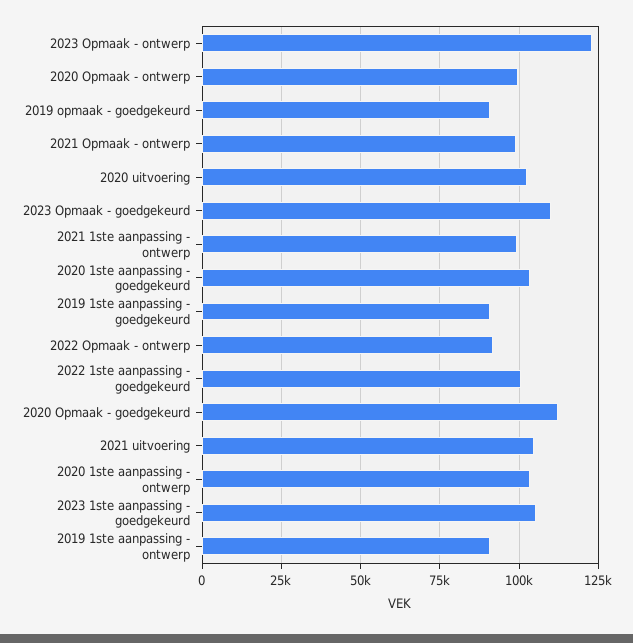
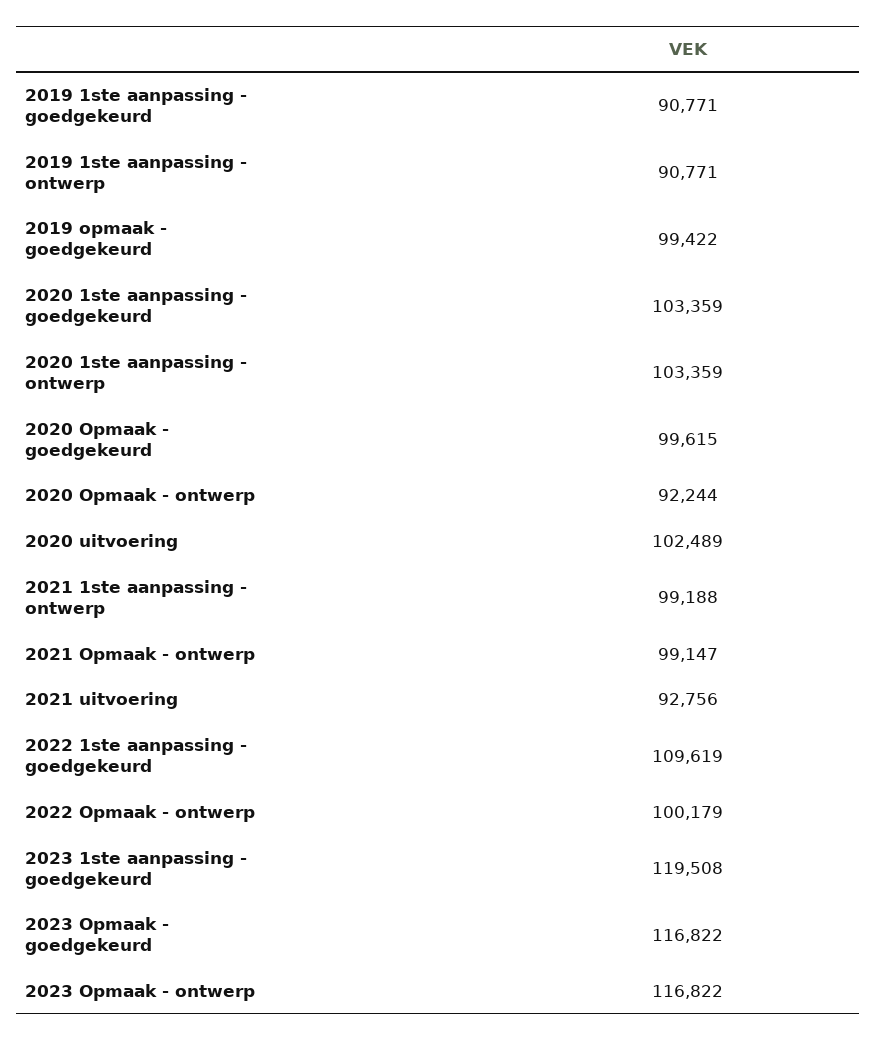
  {
-   "2023 Opmaak - ontwerp": 122500,
+   "2023 Opmaak - ontwerp": 116822,
-   "2020 Opmaak - ontwerp": 100000,
+   "2020 Opmaak - ontwerp": 92244,
-   "2019 opmaak - goedgekeurd": 90000,
+   "2019 opmaak - goedgekeurd": 99422,
    "2021 Opmaak - ontwerp": 99147,
    "2020 uitvoering": 102489,
-   "2023 Opmaak - goedgekeurd": 110000,
+   "2023 Opmaak - goedgekeurd": 116822,
    "2021 1ste aanpassing - ontwerp": 99188,
    "2020 1ste aanpassing - goedgekeurd": 103359,
    "2019 1ste aanpassing - goedgekeurd": 90771,
-   "2022 Opmaak - ontwerp": 92500,
+   "2022 Opmaak - ontwerp": 100179,
-   "2022 1ste aanpassing - goedgekeurd": 100000,
+   "2022 1ste aanpassing - goedgekeurd": 109619,
-   "2020 Opmaak - goedgekeurd": 112500,
+   "2020 Opmaak - goedgekeurd": 99615,
-   "2021 uitvoering": 105000,
+   "2021 uitvoering": 92756,
    "2020 1ste aanpassing - ontwerp": 103359,
-   "2023 1ste aanpassing - goedgekeurd": 105000,
+   "2023 1ste aanpassing - goedgekeurd": 119508,
    "2019 1ste aanpassing - ontwerp": 90771
  }

